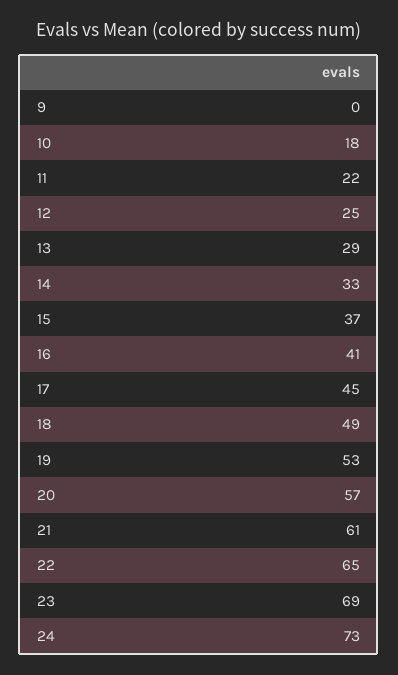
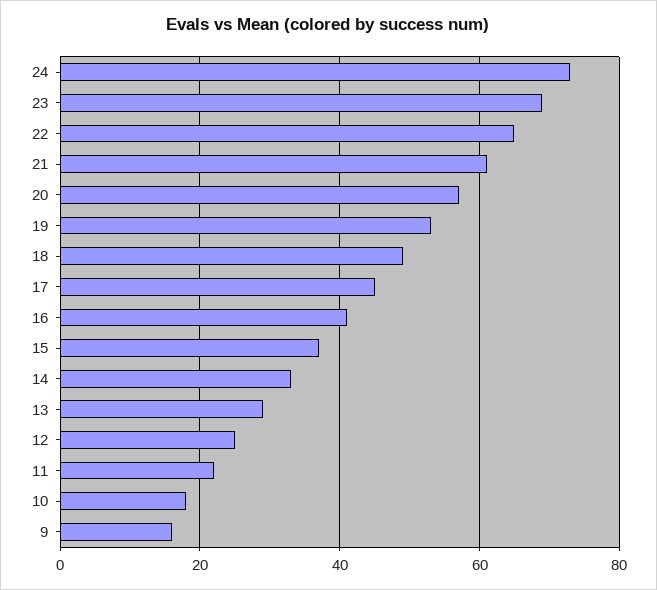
  {
-   "9": 0,
+   "9": 15,
    "10": 18,
    "11": 22,
    "12": 25,
    "13": 29,
    "14": 33,
    "15": 37,
    "16": 41,
    "17": 45,
    "18": 49,
    "19": 53,
    "20": 57,
    "21": 61,
    "22": 65,
    "23": 69,
    "24": 73
  }

